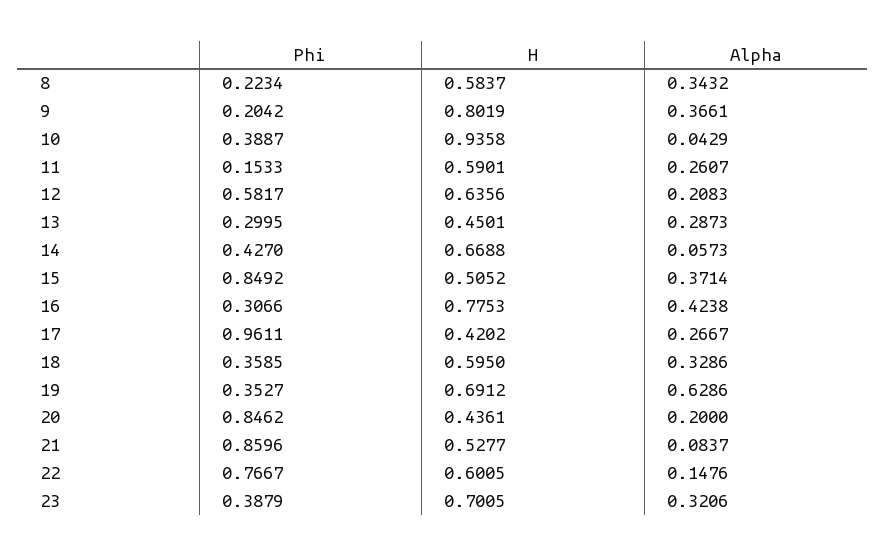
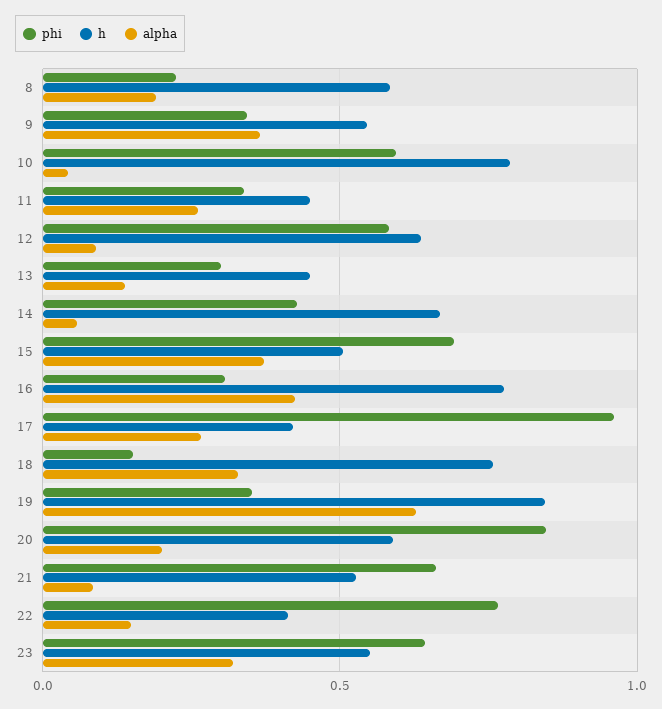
  {
    "Phi": {
      "8": 0.2234,
-     "9": 0.2042,
+     "9": 0.35,
-     "10": 0.3887,
+     "10": 0.6,
-     "11": 0.1533,
+     "11": 0.35,
      "12": 0.5817,
      "13": 0.2995,
      "14": 0.427,
-     "15": 0.8492,
+     "15": 0.7,
      "16": 0.3066,
      "17": 0.9611,
-     "18": 0.3585,
+     "18": 0.15,
      "19": 0.3527,
      "20": 0.8462,
-     "21": 0.8596,
+     "21": 0.65,
      "22": 0.7667,
-     "23": 0.3879
+     "23": 0.65
    },
    "H": {
      "8": 0.5837,
-     "9": 0.8019,
+     "9": 0.55,
-     "10": 0.9358,
+     "10": 0.8,
-     "11": 0.5901,
+     "11": 0.45,
      "12": 0.6356,
      "13": 0.4501,
      "14": 0.6688,
      "15": 0.5052,
      "16": 0.7753,
      "17": 0.4202,
-     "18": 0.595,
+     "18": 0.75,
-     "19": 0.6912,
+     "19": 0.85,
-     "20": 0.4361,
+     "20": 0.6,
      "21": 0.5277,
-     "22": 0.6005,
+     "22": 0.4,
-     "23": 0.7005
+     "23": 0.55
    },
    "Alpha": {
-     "8": 0.3432,
+     "8": 0.2,
      "9": 0.3661,
      "10": 0.0429,
      "11": 0.2607,
-     "12": 0.2083,
+     "12": 0.1,
-     "13": 0.2873,
+     "13": 0.15,
      "14": 0.0573,
      "15": 0.3714,
      "16": 0.4238,
      "17": 0.2667,
      "18": 0.3286,
      "19": 0.6286,
      "20": 0.2,
      "21": 0.0837,
      "22": 0.1476,
      "23": 0.3206
    }
  }

